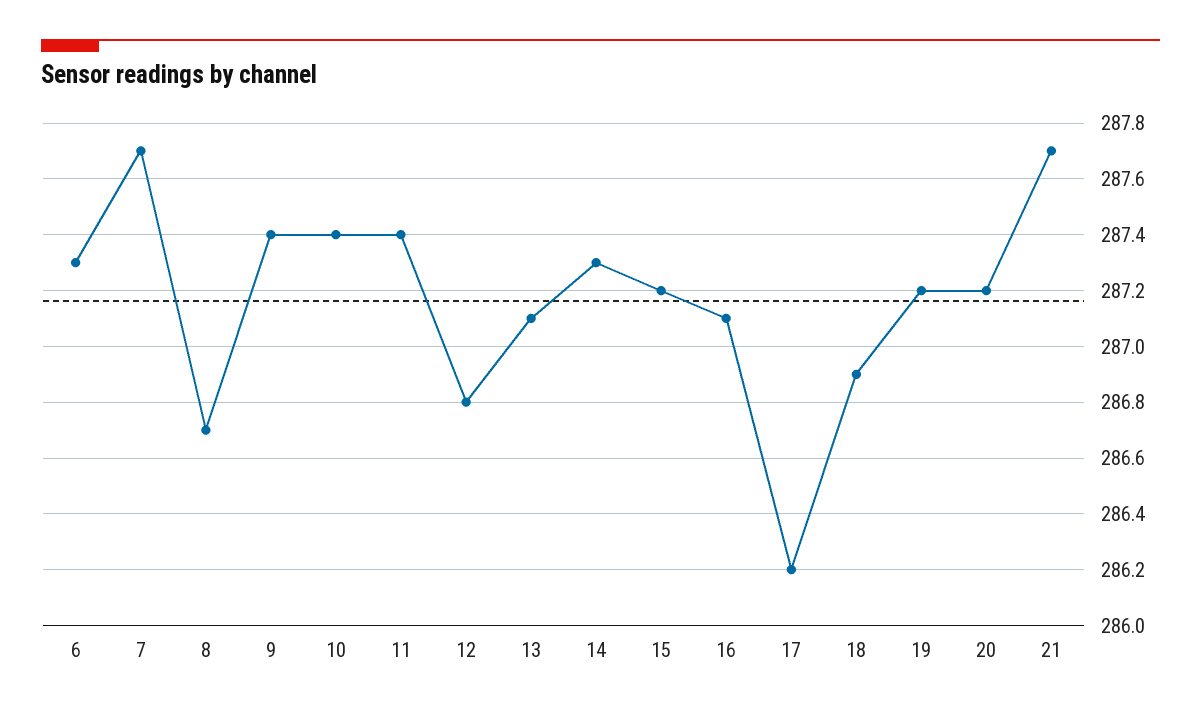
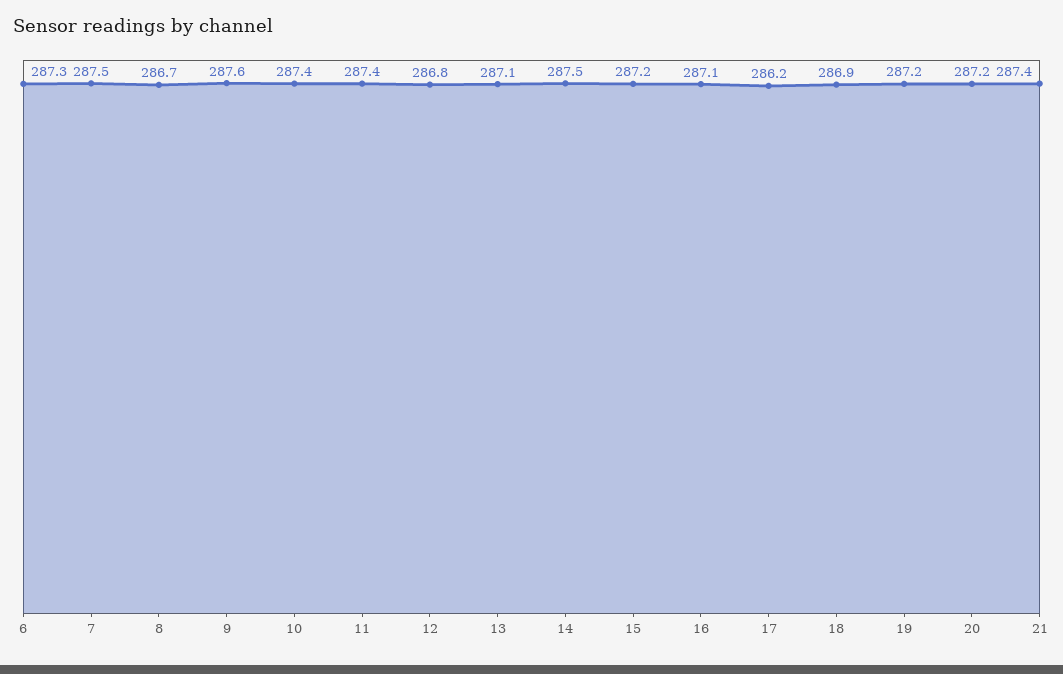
  {
    "6": 287.3,
-   "7": 287.7,
+   "7": 287.5,
    "8": 286.7,
-   "9": 287.4,
+   "9": 287.6,
    "10": 287.4,
    "11": 287.4,
    "12": 286.8,
    "13": 287.1,
-   "14": 287.3,
+   "14": 287.5,
    "15": 287.2,
    "16": 287.1,
    "17": 286.2,
    "18": 286.9,
    "19": 287.2,
    "20": 287.2,
-   "21": 287.7
+   "21": 287.4
  }

